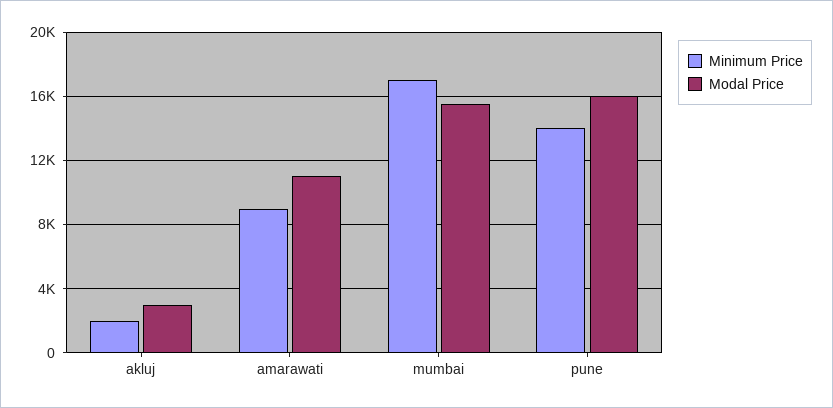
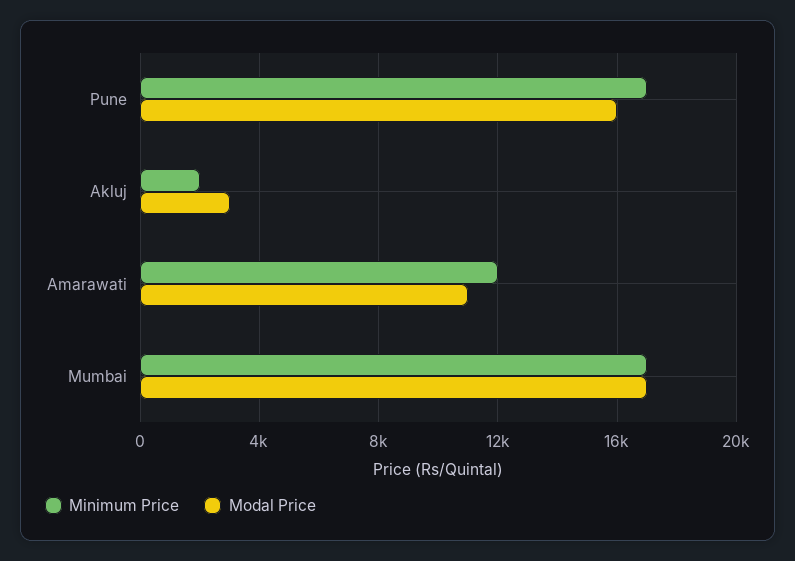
  {
    "Minimum Price": {
      "akluj": 2000,
-     "amarawati": 9000,
+     "amarawati": 12000,
      "mumbai": 17000,
-     "pune": 14000
+     "pune": 17000
    },
    "Modal Price": {
      "akluj": 3000,
      "amarawati": 11000,
-     "mumbai": 15500,
+     "mumbai": 17000,
      "pune": 16000
    }
  }

